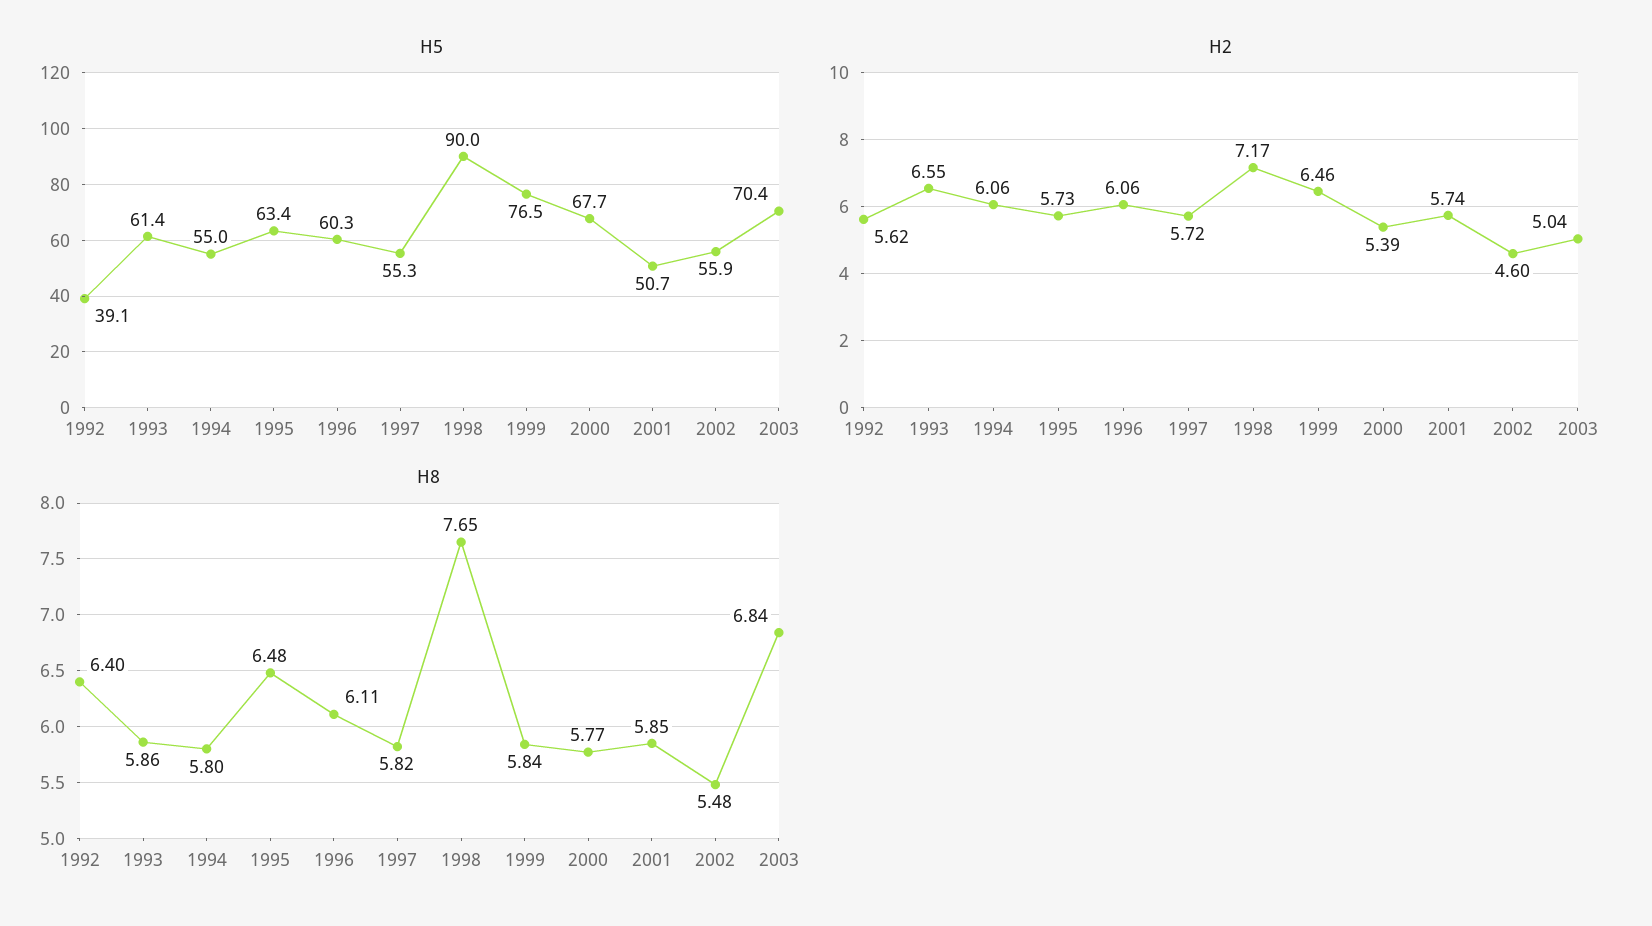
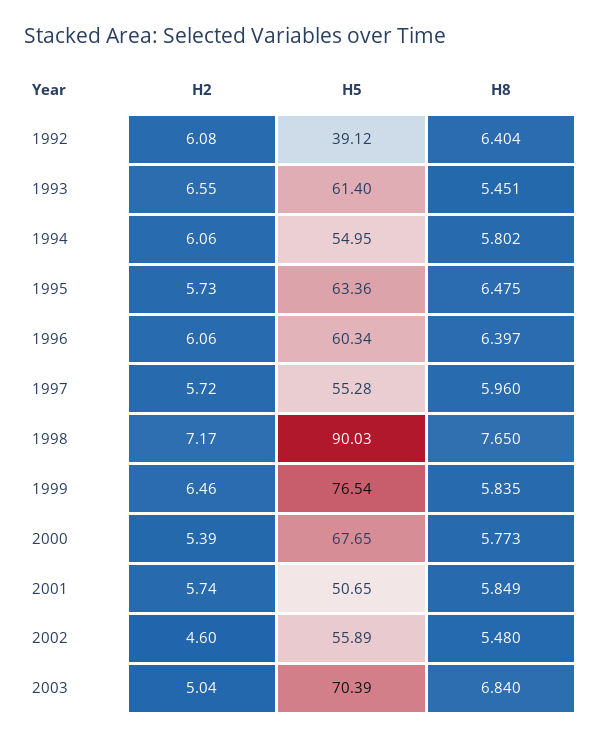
  {
    "H5": {
      "1992": 39.12,
      "1993": 61.4,
      "1994": 54.95,
      "1995": 63.36,
      "1996": 60.34,
      "1997": 55.28,
      "1998": 90.03,
      "1999": 76.54,
      "2000": 67.65,
      "2001": 50.65,
      "2002": 55.89,
      "2003": 70.39
    },
    "H2": {
-     "1992": 5.62,
+     "1992": 6.08,
      "1993": 6.55,
      "1994": 6.06,
      "1995": 5.73,
      "1996": 6.06,
      "1997": 5.72,
      "1998": 7.17,
      "1999": 6.46,
      "2000": 5.39,
      "2001": 5.74,
      "2002": 4.6,
      "2003": 5.04
    },
    "H8": {
      "1992": 6.404,
-     "1993": 5.86,
+     "1993": 5.451,
      "1994": 5.802,
      "1995": 6.475,
-     "1996": 6.11,
+     "1996": 6.397,
-     "1997": 5.82,
+     "1997": 5.96,
      "1998": 7.65,
      "1999": 5.835,
      "2000": 5.773,
      "2001": 5.849,
      "2002": 5.48,
      "2003": 6.84
    }
  }

